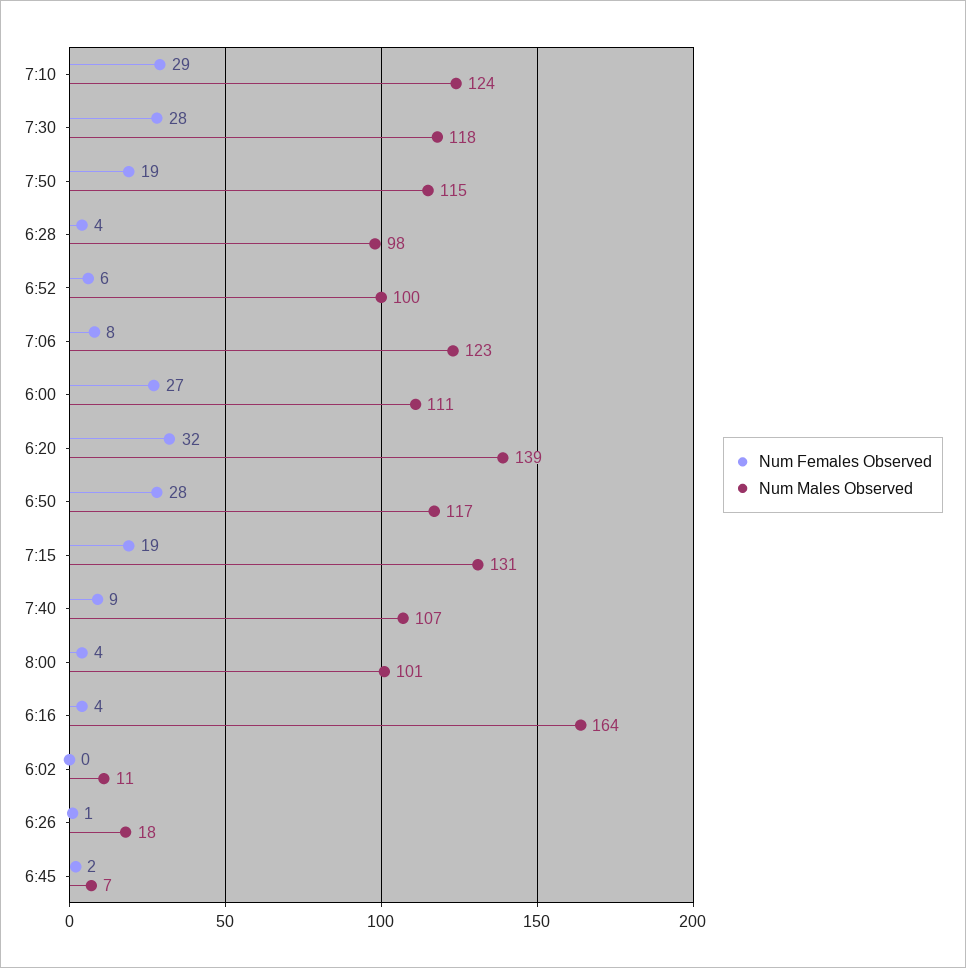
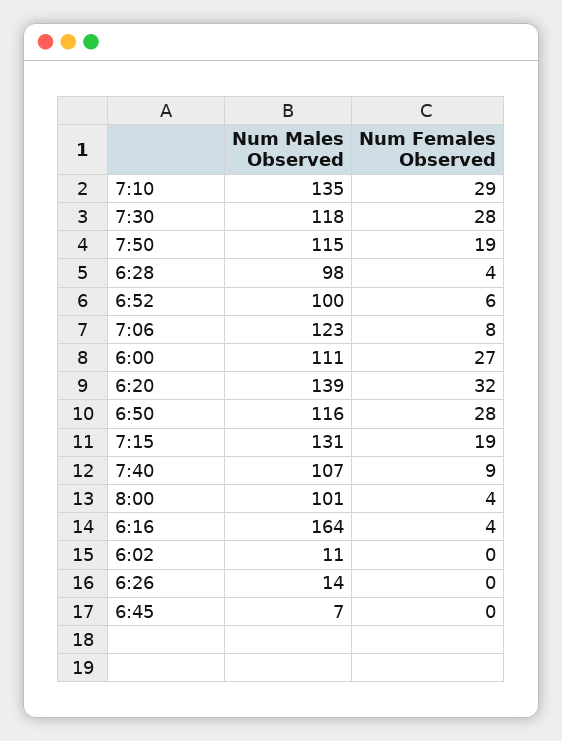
  {
    "Num Females Observed": {
      "7:10": 29,
      "7:30": 28,
      "7:50": 19,
      "6:28": 4,
      "6:52": 6,
      "7:06": 8,
      "6:00": 27,
      "6:20": 32,
      "6:50": 28,
      "7:15": 19,
      "7:40": 9,
      "8:00": 4,
      "6:16": 4,
      "6:02": 0,
-     "6:26": 1,
+     "6:26": 0,
-     "6:45": 2
+     "6:45": 0
    },
    "Num Males Observed": {
-     "7:10": 124,
+     "7:10": 135,
      "7:30": 118,
      "7:50": 115,
      "6:28": 98,
      "6:52": 100,
      "7:06": 123,
      "6:00": 111,
      "6:20": 139,
-     "6:50": 117,
+     "6:50": 116,
      "7:15": 131,
      "7:40": 107,
      "8:00": 101,
      "6:16": 164,
      "6:02": 11,
-     "6:26": 18,
+     "6:26": 14,
      "6:45": 7
    }
  }

